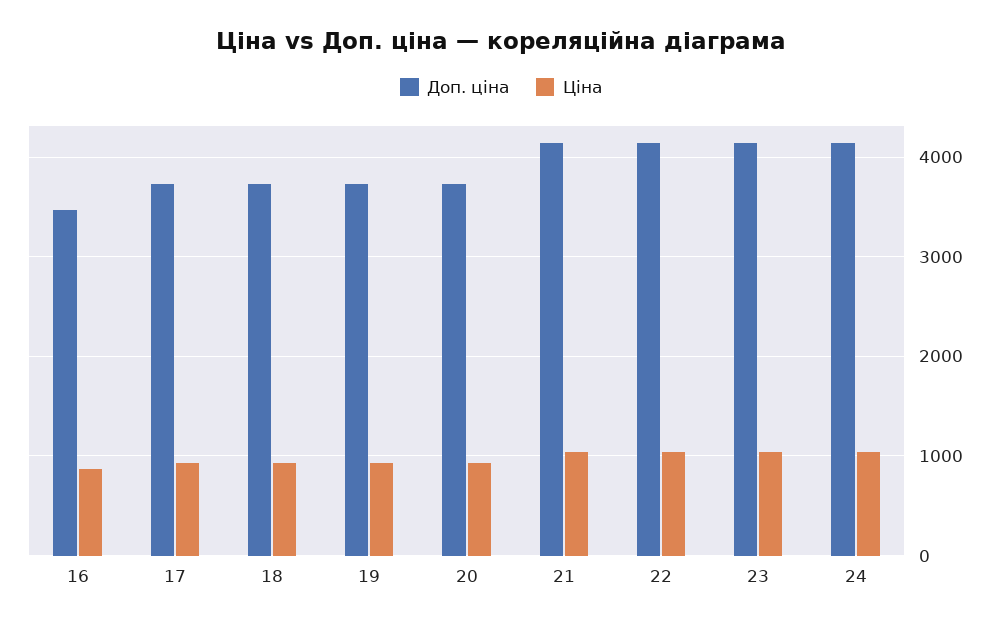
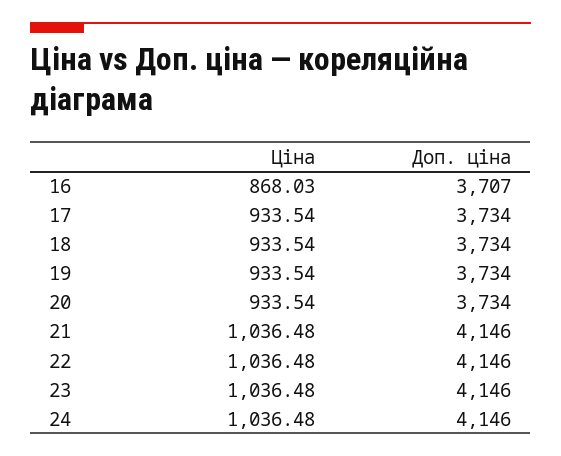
  {
    "Доп. ціна": {
-     "16": 3500,
+     "16": 3707,
      "17": 3734,
      "18": 3734,
      "19": 3734,
      "20": 3734,
      "21": 4146,
      "22": 4146,
      "23": 4146,
      "24": 4146
    },
    "Ціна": {
      "16": 868.03,
      "17": 933.54,
      "18": 933.54,
      "19": 933.54,
      "20": 933.54,
      "21": 1036.48,
      "22": 1036.48,
      "23": 1036.48,
      "24": 1036.48
    }
  }

